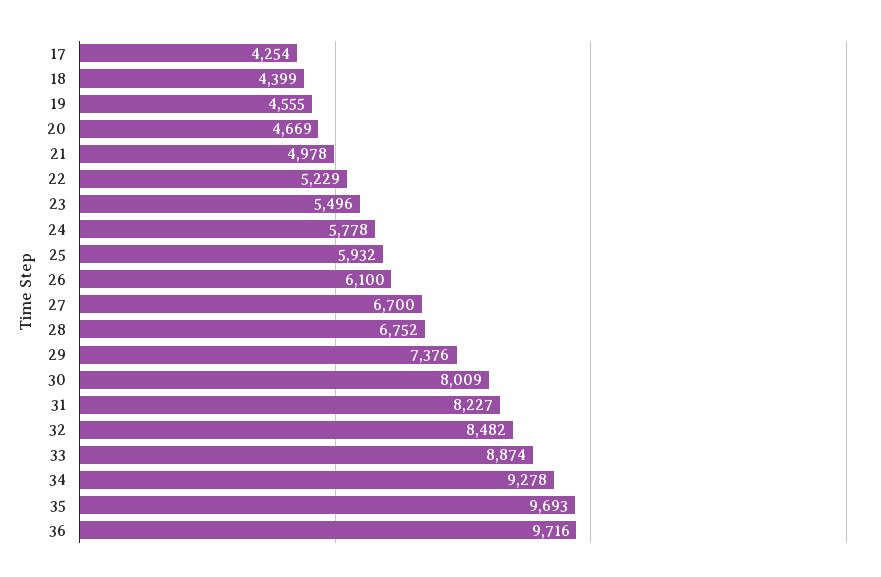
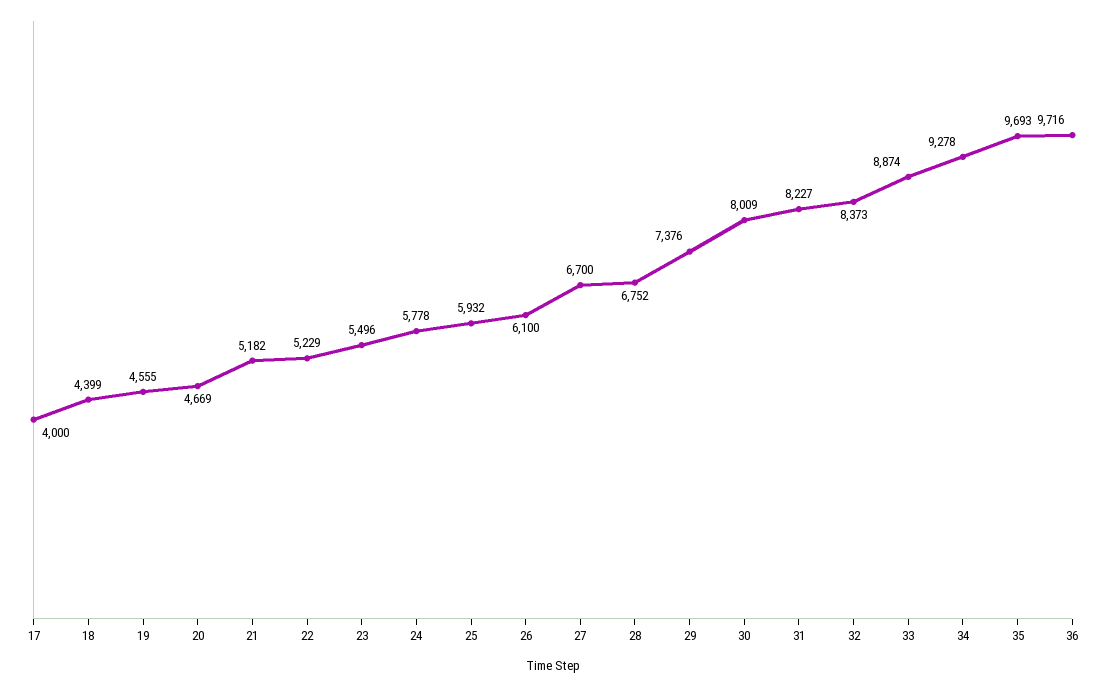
  {
-   "17": 4254,
+   "17": 4000,
    "18": 4399,
    "19": 4555,
    "20": 4669,
-   "21": 4978,
+   "21": 5182,
    "22": 5229,
    "23": 5496,
    "24": 5778,
    "25": 5932,
    "26": 6100,
    "27": 6700,
    "28": 6752,
    "29": 7376,
    "30": 8009,
    "31": 8227,
-   "32": 8482,
+   "32": 8373,
    "33": 8874,
    "34": 9278,
    "35": 9693,
    "36": 9716
  }

